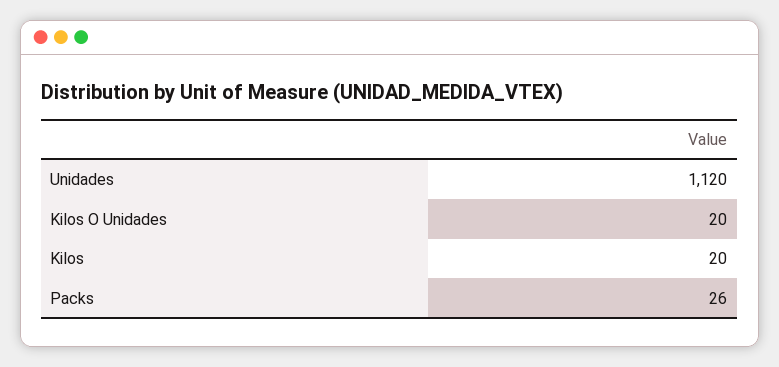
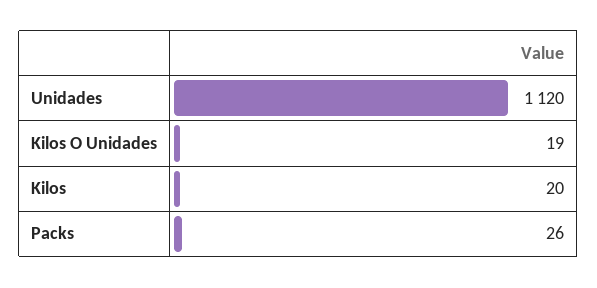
  {
    "Unidades": 1120,
-   "Kilos O Unidades": 20,
+   "Kilos O Unidades": 19,
    "Kilos": 20,
    "Packs": 26
  }

